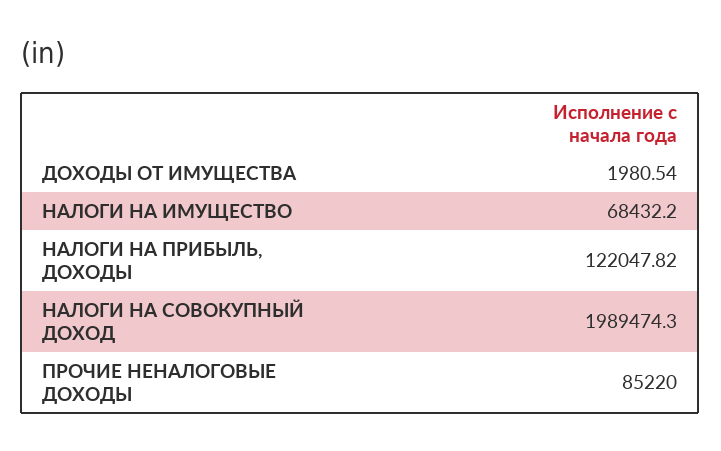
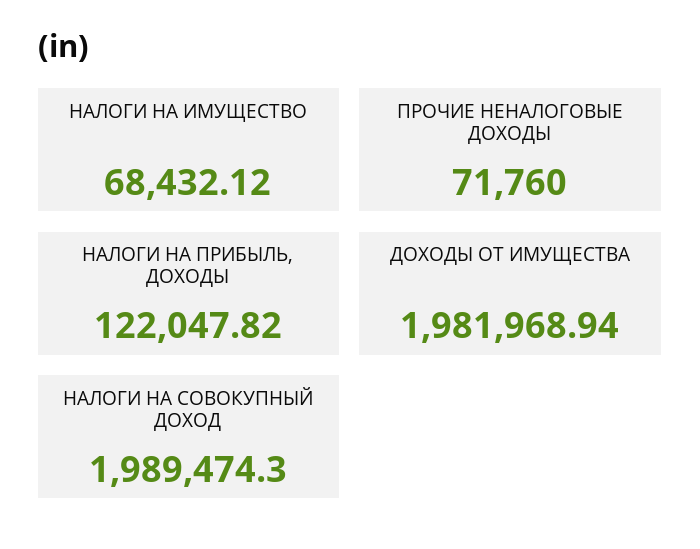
  {
-   "ДОХОДЫ ОТ ИМУЩЕСТВА": 1980.54,
+   "ДОХОДЫ ОТ ИМУЩЕСТВА": 1981968.94,
-   "НАЛОГИ НА ИМУЩЕСТВО": 68432.2,
+   "НАЛОГИ НА ИМУЩЕСТВО": 68432.12,
    "НАЛОГИ НА ПРИБЫЛЬ, ДОХОДЫ": 122047.82,
    "НАЛОГИ НА СОВОКУПНЫЙ ДОХОД": 1989474.3,
-   "ПРОЧИЕ НЕНАЛОГОВЫЕ ДОХОДЫ": 85220
+   "ПРОЧИЕ НЕНАЛОГОВЫЕ ДОХОДЫ": 71760
  }

